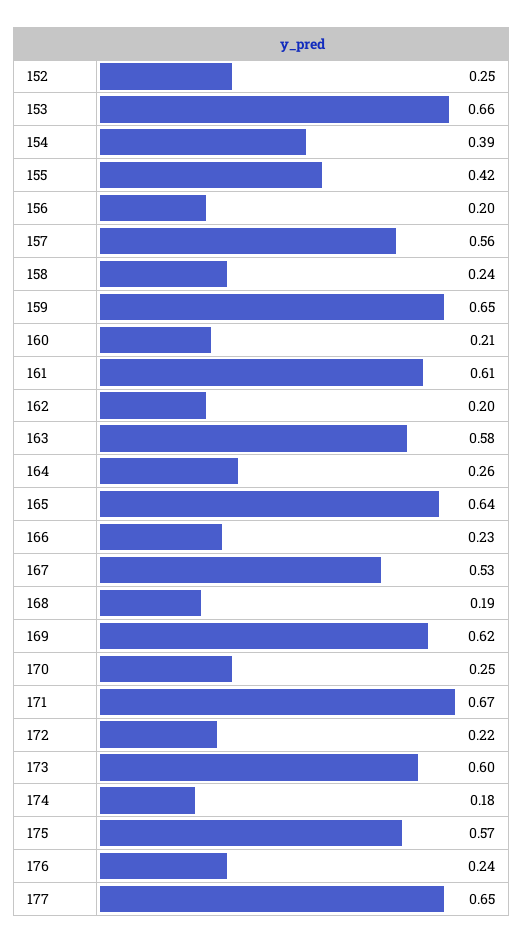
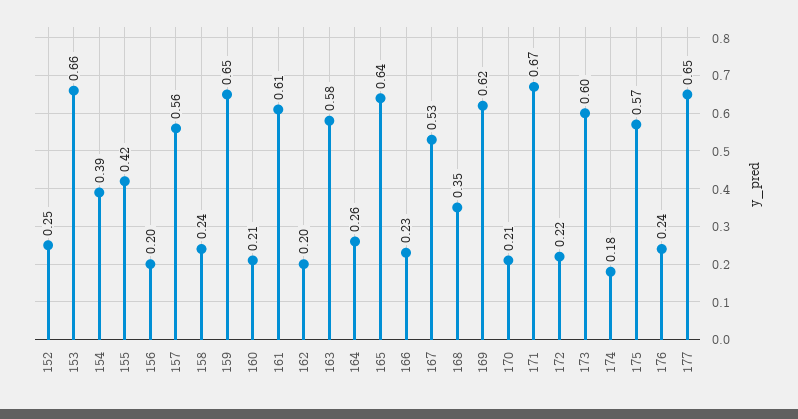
  {
    "152": 0.25,
    "153": 0.66,
    "154": 0.39,
    "155": 0.42,
    "156": 0.2,
    "157": 0.56,
    "158": 0.24,
    "159": 0.65,
    "160": 0.21,
    "161": 0.61,
    "162": 0.2,
    "163": 0.58,
    "164": 0.26,
    "165": 0.64,
    "166": 0.23,
    "167": 0.53,
-   "168": 0.19,
+   "168": 0.35,
    "169": 0.62,
-   "170": 0.25,
+   "170": 0.21,
    "171": 0.67,
    "172": 0.22,
    "173": 0.6,
    "174": 0.18,
    "175": 0.57,
    "176": 0.24,
    "177": 0.65
  }

